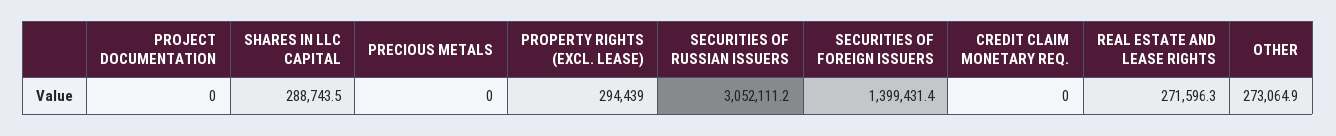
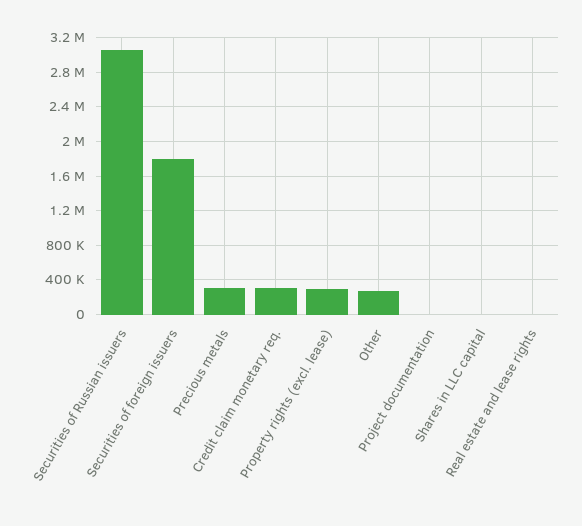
  {
    "PROJECT DOCUMENTATION": 0,
-   "SHARES IN LLC CAPITAL": 288743.5,
+   "SHARES IN LLC CAPITAL": 0,
-   "PRECIOUS METALS": 0,
+   "PRECIOUS METALS": 300000,
    "PROPERTY RIGHTS (EXCL. LEASE)": 294439,
    "SECURITIES OF RUSSIAN ISSUERS": 3052111.2,
-   "SECURITIES OF FOREIGN ISSUERS": 1399431.4,
+   "SECURITIES OF FOREIGN ISSUERS": 1800000,
-   "CREDIT CLAIM MONETARY REQ.": 0,
+   "CREDIT CLAIM MONETARY REQ.": 300000,
-   "REAL ESTATE AND LEASE RIGHTS": 271596.3,
+   "REAL ESTATE AND LEASE RIGHTS": 0,
    "OTHER": 273064.9
  }

